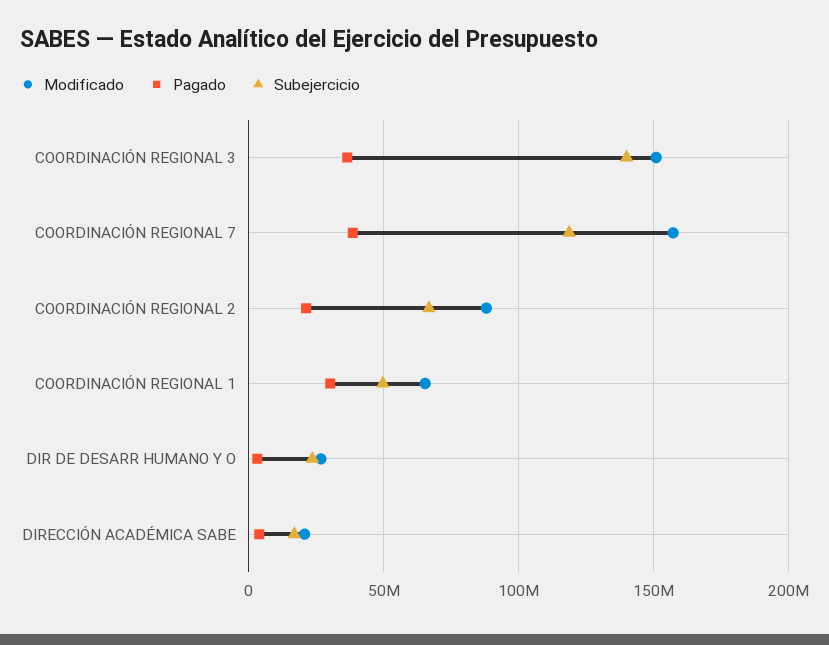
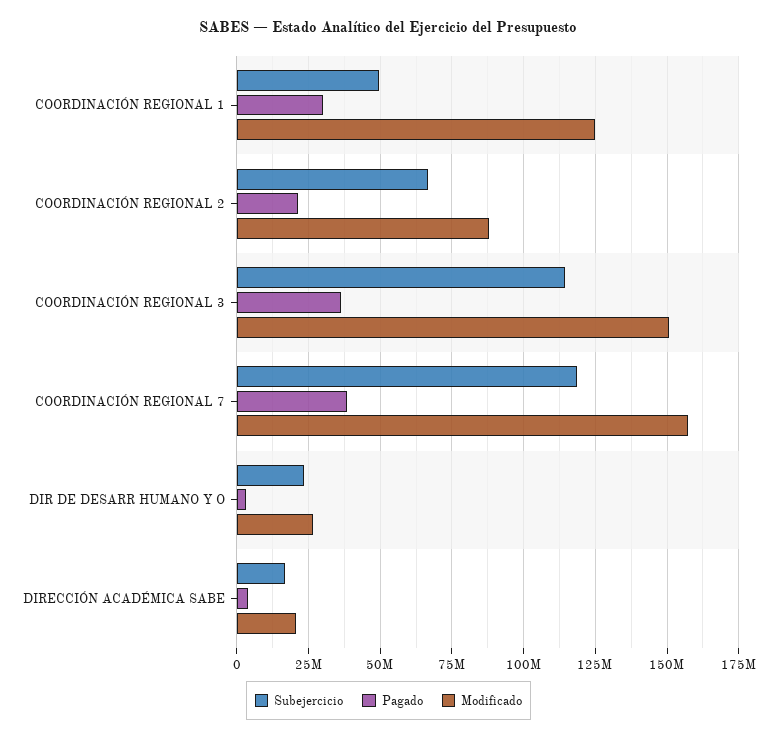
  {
    "Modificado": {
      "COORDINACIÓN REGIONAL 3": 150000000,
      "COORDINACIÓN REGIONAL 7": 157500000,
      "COORDINACIÓN REGIONAL 2": 87500000,
-     "COORDINACIÓN REGIONAL 1": 65000000,
+     "COORDINACIÓN REGIONAL 1": 125000000,
      "DIR DE DESARR HUMANO Y O": 27500000,
      "DIRECCIÓN ACADÉMICA SABE": 20000000
    },
    "Pagado": {
      "COORDINACIÓN REGIONAL 3": 37500000,
      "COORDINACIÓN REGIONAL 7": 37500000,
      "COORDINACIÓN REGIONAL 2": 20000000,
      "COORDINACIÓN REGIONAL 1": 30000000,
      "DIR DE DESARR HUMANO Y O": 2500000,
      "DIRECCIÓN ACADÉMICA SABE": 5000000
    },
    "Subejercicio": {
-     "COORDINACIÓN REGIONAL 3": 140000000,
+     "COORDINACIÓN REGIONAL 3": 115000000,
      "COORDINACIÓN REGIONAL 7": 117500000,
      "COORDINACIÓN REGIONAL 2": 67500000,
      "COORDINACIÓN REGIONAL 1": 50000000,
      "DIR DE DESARR HUMANO Y O": 22500000,
      "DIRECCIÓN ACADÉMICA SABE": 17500000
    }
  }

